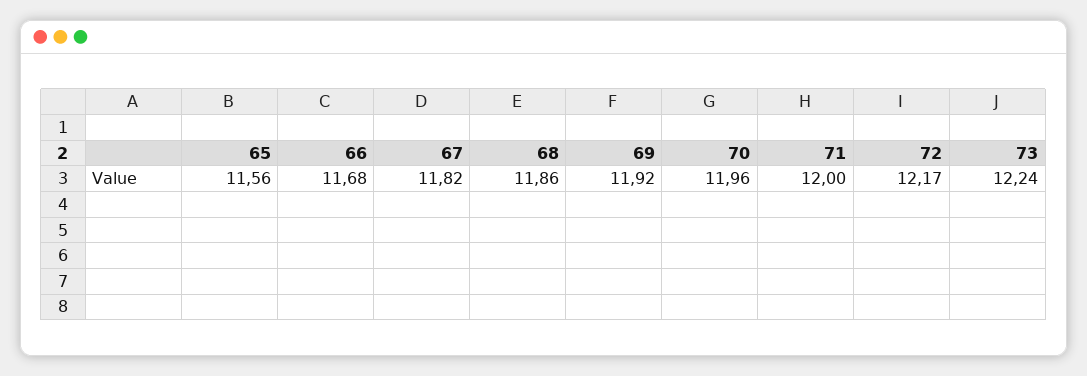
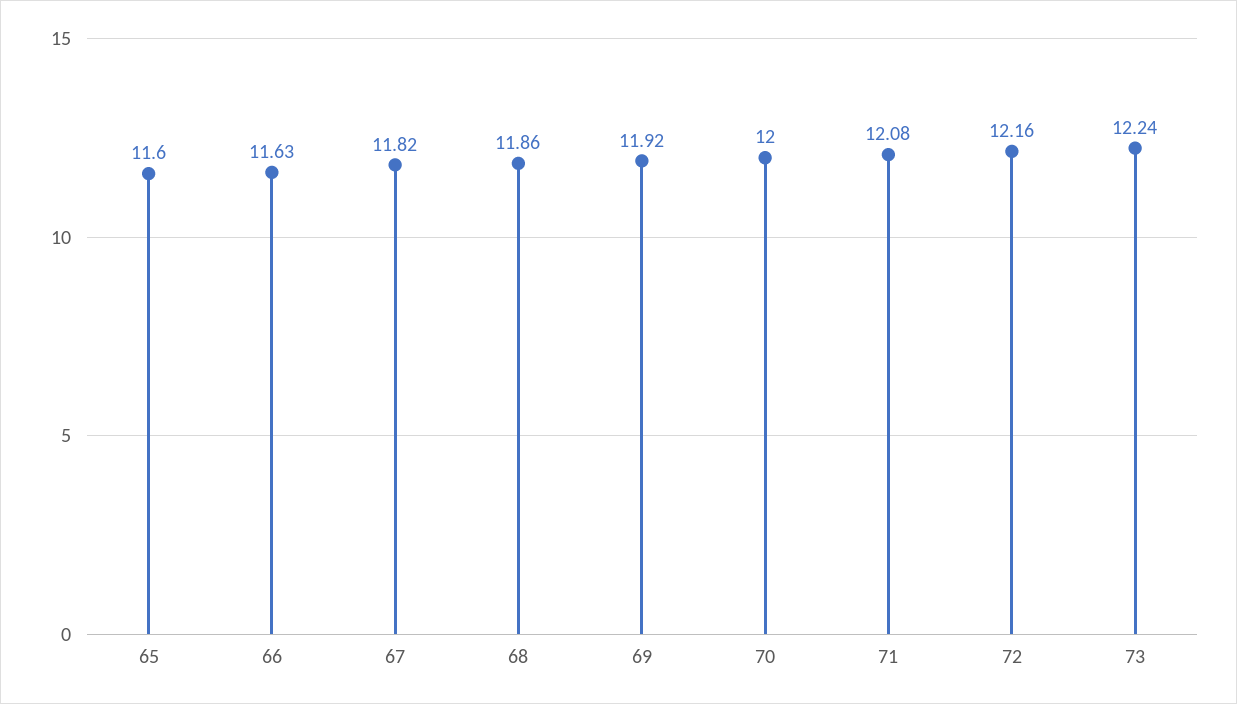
  {
-   "65": 11.56,
+   "65": 11.6,
-   "66": 11.68,
+   "66": 11.63,
    "67": 11.82,
    "68": 11.86,
    "69": 11.92,
-   "70": 11.96,
+   "70": 12,
-   "71": 12,
+   "71": 12.08,
-   "72": 12.17,
+   "72": 12.16,
    "73": 12.24
  }

